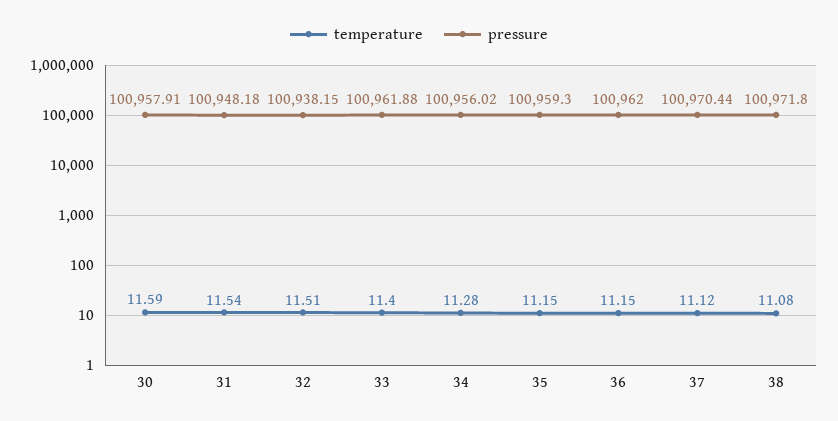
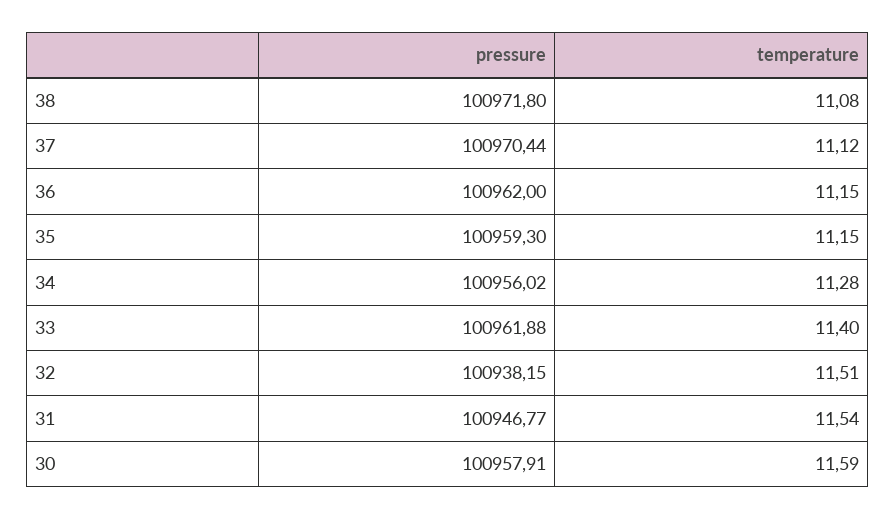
  {
    "temperature": {
      "30": 11.59,
      "31": 11.54,
      "32": 11.51,
      "33": 11.4,
      "34": 11.28,
      "35": 11.15,
      "36": 11.15,
      "37": 11.12,
      "38": 11.08
    },
    "pressure": {
      "30": 100957.91,
-     "31": 100948.18,
+     "31": 100946.77,
      "32": 100938.15,
      "33": 100961.88,
      "34": 100956.02,
      "35": 100959.3,
      "36": 100962,
      "37": 100970.44,
      "38": 100971.8
    }
  }

